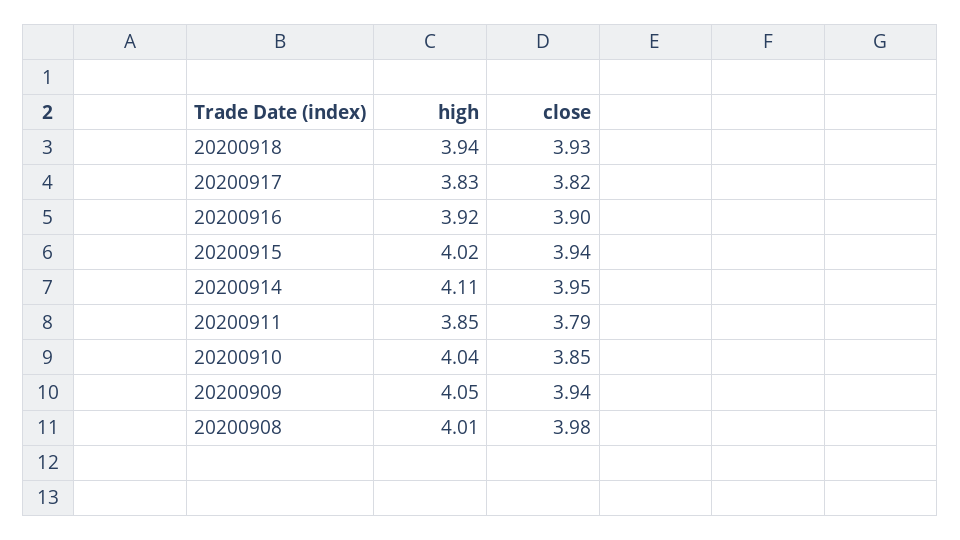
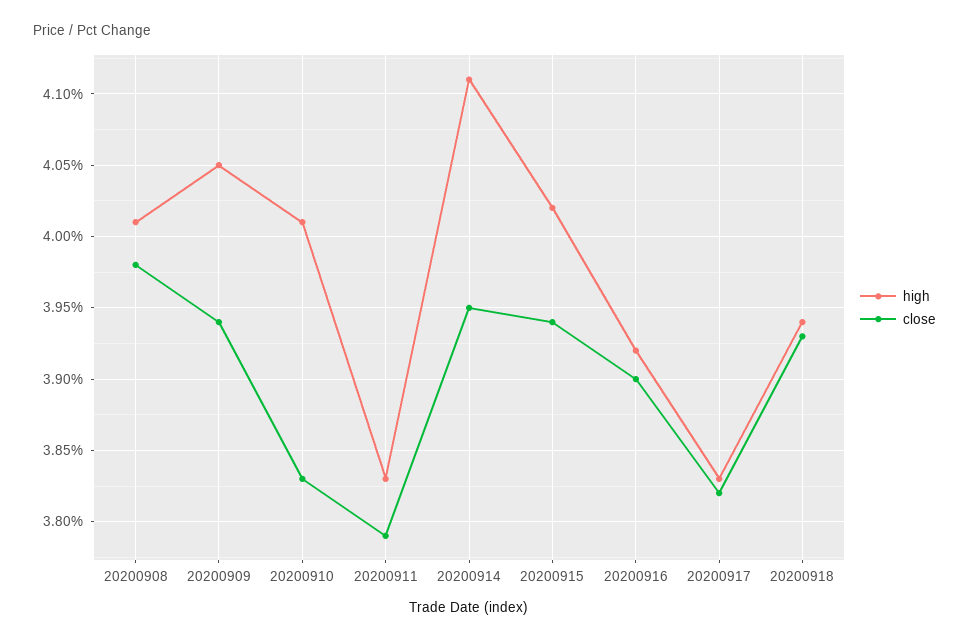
  {
    "high": {
      "20200918": 3.94,
      "20200917": 3.83,
      "20200916": 3.92,
      "20200915": 4.02,
      "20200914": 4.11,
-     "20200911": 3.85,
+     "20200911": 3.83,
-     "20200910": 4.04,
+     "20200910": 4.01,
      "20200909": 4.05,
      "20200908": 4.01
    },
    "close": {
      "20200918": 3.93,
      "20200917": 3.82,
      "20200916": 3.9,
      "20200915": 3.94,
      "20200914": 3.95,
      "20200911": 3.79,
-     "20200910": 3.85,
+     "20200910": 3.83,
      "20200909": 3.94,
      "20200908": 3.98
    }
  }

